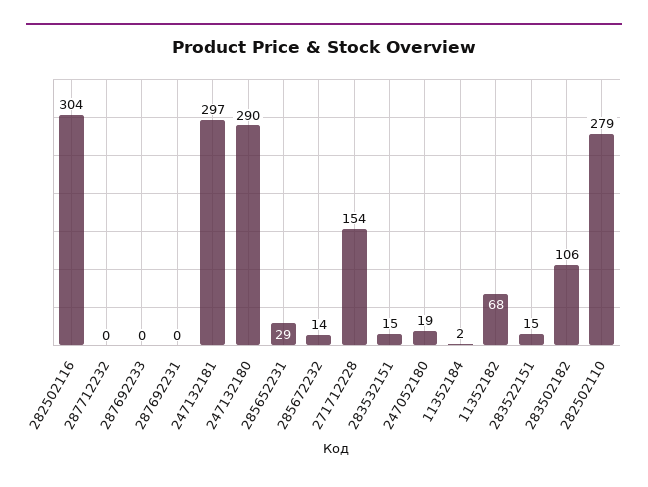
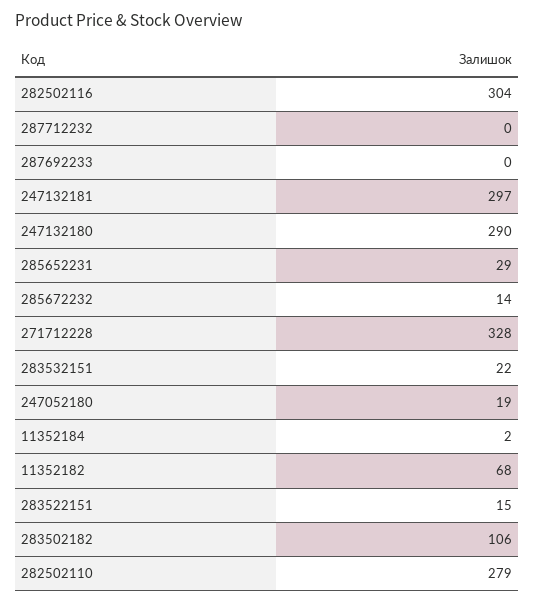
  {
    "282502116": 304,
    "287712232": 0,
    "287692233": 0,
-   "287692231": 0,
    "247132181": 297,
    "247132180": 290,
    "285652231": 29,
    "285672232": 14,
-   "271712228": 154,
+   "271712228": 328,
-   "283532151": 15,
+   "283532151": 22,
    "247052180": 19,
    "11352184": 2,
    "11352182": 68,
    "283522151": 15,
    "283502182": 106,
    "282502110": 279
  }

